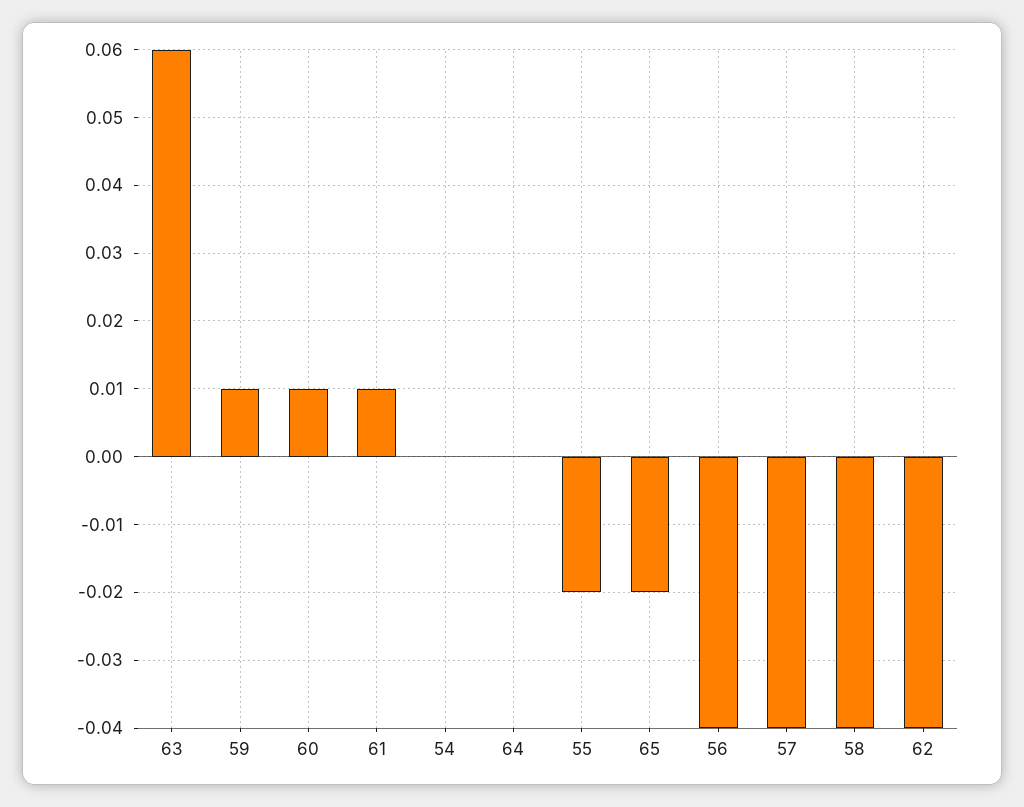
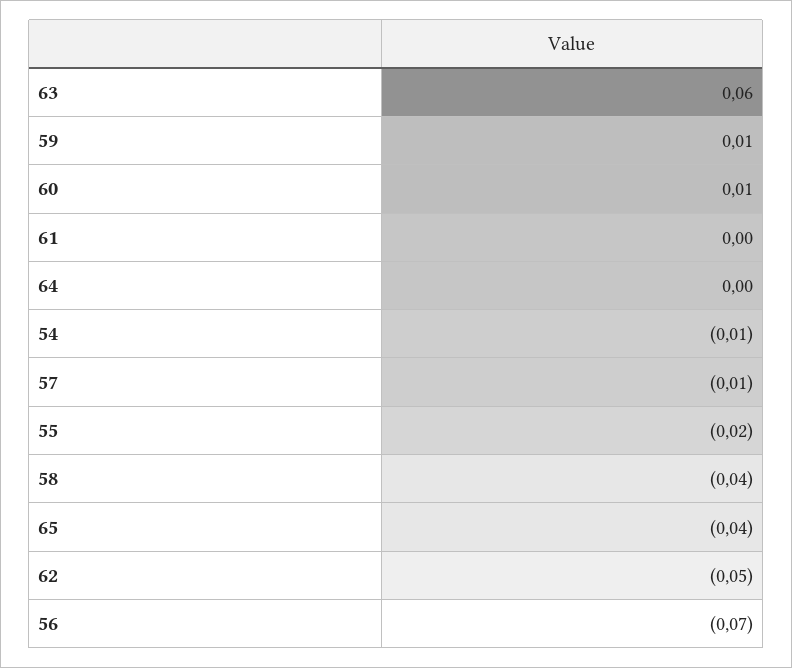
  {
    "63": 0.06,
    "59": 0.01,
    "60": 0.01,
-   "61": 0.01,
+   "61": 0,
-   "54": 0,
+   "54": -0.01,
    "64": 0,
    "55": -0.02,
-   "65": -0.02,
+   "65": -0.04,
-   "56": -0.04,
+   "56": -0.07,
-   "57": -0.04,
+   "57": -0.01,
    "58": -0.04,
-   "62": -0.04
+   "62": -0.05
  }

